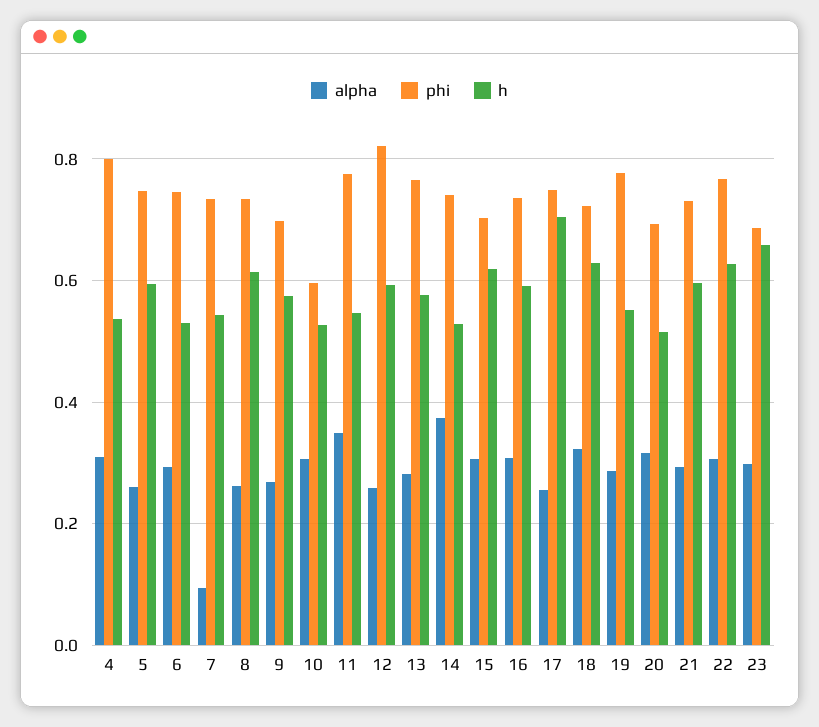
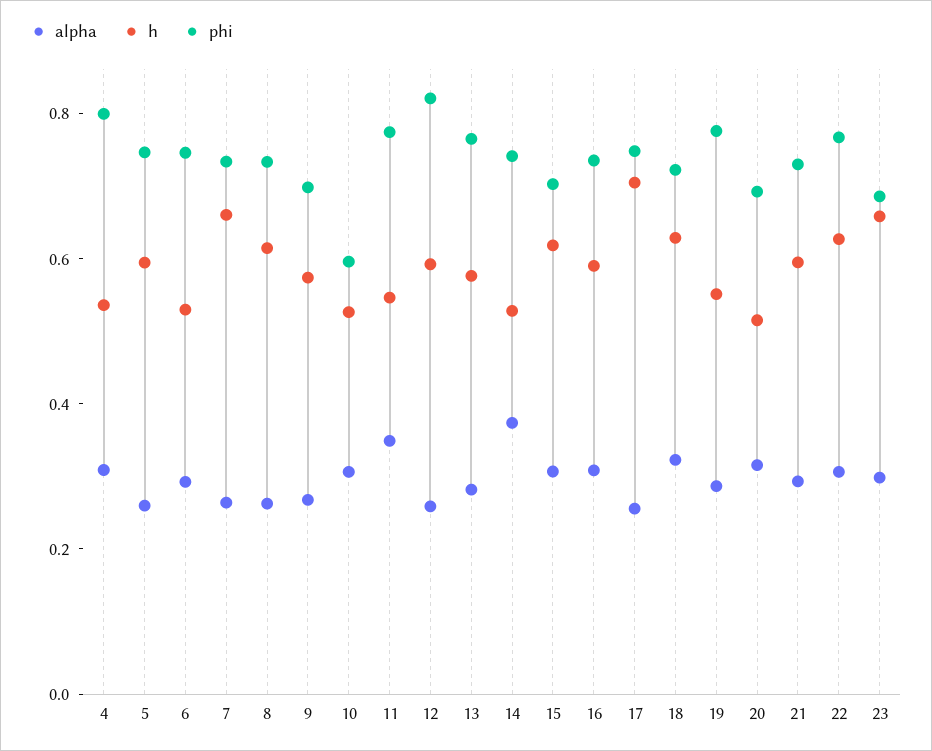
  {
    "alpha": {
      "4": 0.3,
      "5": 0.26,
      "6": 0.3,
-     "7": 0.1,
+     "7": 0.25,
      "8": 0.26,
      "9": 0.26,
      "10": 0.3,
      "11": 0.34,
      "12": 0.26,
      "13": 0.28,
      "14": 0.38,
      "15": 0.3,
      "16": 0.3,
      "17": 0.26,
      "18": 0.32,
      "19": 0.28,
      "20": 0.32,
      "21": 0.3,
      "22": 0.3,
      "23": 0.3
    },
    "phi": {
      "4": 0.8,
      "5": 0.74,
      "6": 0.74,
      "7": 0.74,
      "8": 0.74,
      "9": 0.7,
      "10": 0.6,
      "11": 0.78,
      "12": 0.82,
      "13": 0.76,
      "14": 0.74,
      "15": 0.7,
      "16": 0.74,
      "17": 0.74,
      "18": 0.72,
      "19": 0.78,
      "20": 0.7,
      "21": 0.74,
      "22": 0.76,
      "23": 0.68
    },
    "h": {
      "4": 0.54,
      "5": 0.6,
      "6": 0.52,
-     "7": 0.54,
+     "7": 0.65,
      "8": 0.62,
      "9": 0.58,
      "10": 0.52,
      "11": 0.54,
      "12": 0.6,
      "13": 0.58,
      "14": 0.52,
      "15": 0.62,
      "16": 0.6,
      "17": 0.7,
      "18": 0.62,
      "19": 0.56,
      "20": 0.52,
      "21": 0.6,
      "22": 0.62,
      "23": 0.66
    }
  }

